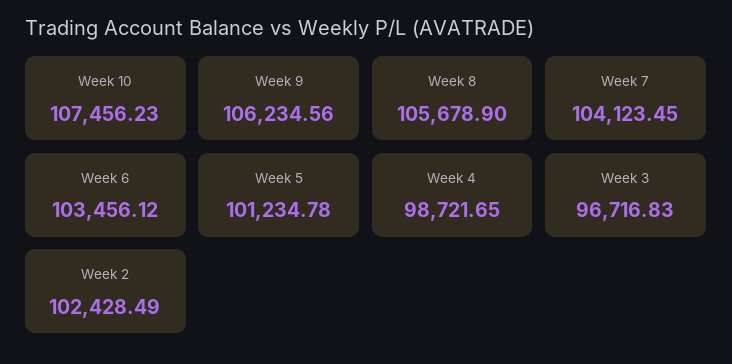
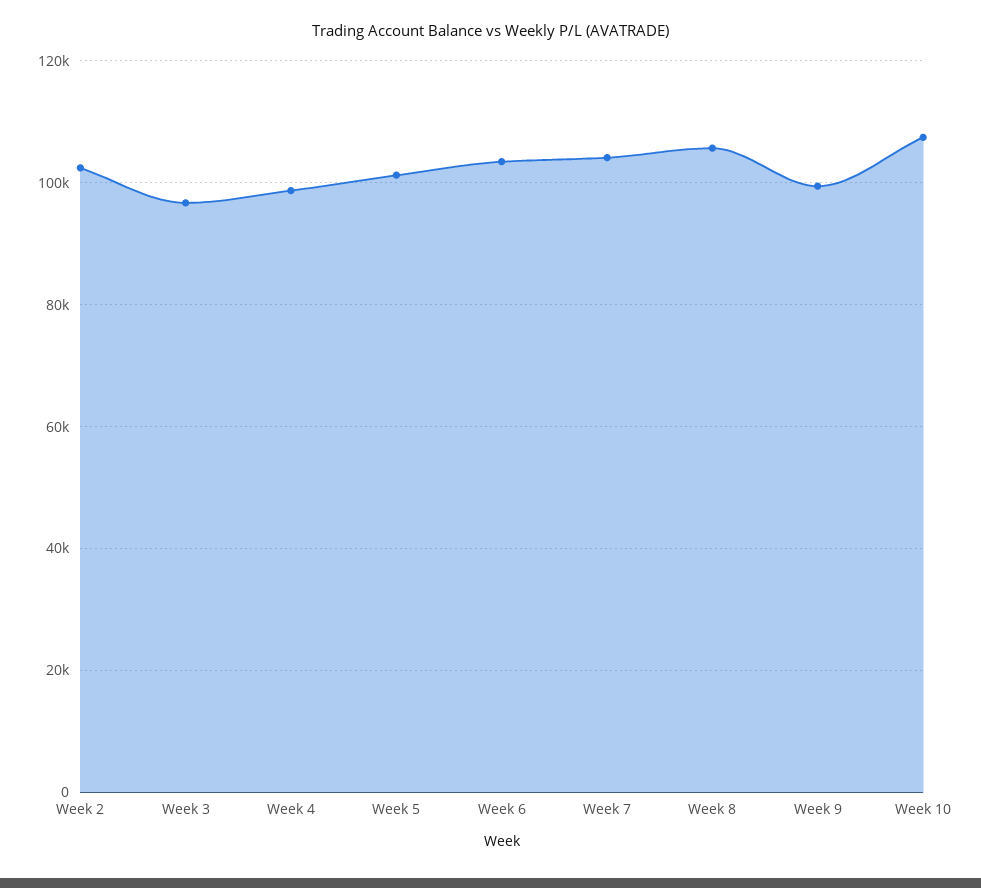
  {
    "Week 10": 107456.23,
-   "Week 9": 106234.56,
+   "Week 9": 100000,
    "Week 8": 105678.9,
    "Week 7": 104123.45,
    "Week 6": 103456.12,
    "Week 5": 101234.78,
    "Week 4": 98721.65,
    "Week 3": 96716.83,
    "Week 2": 102428.49
  }

